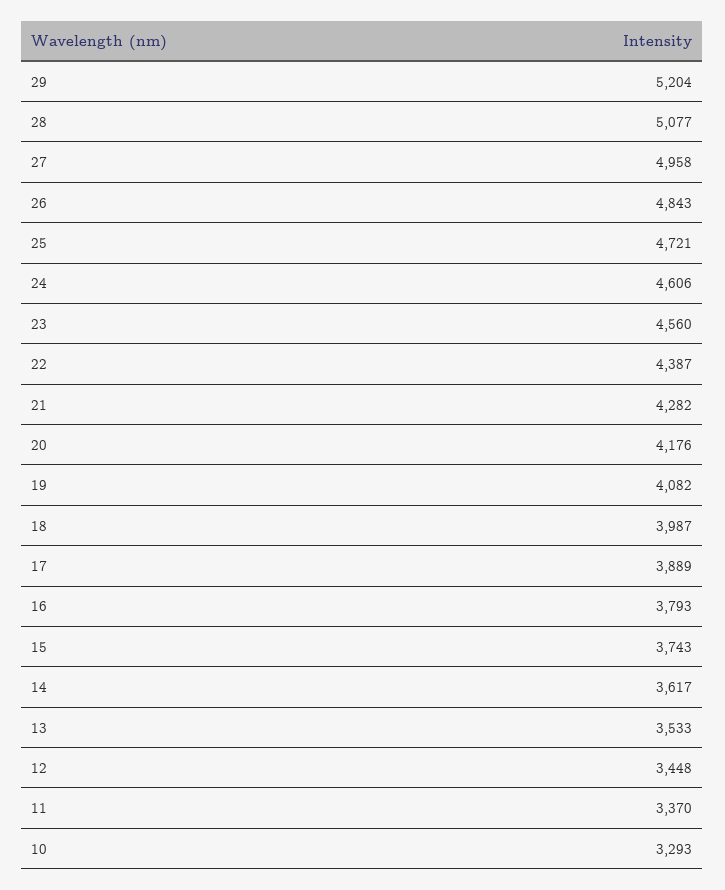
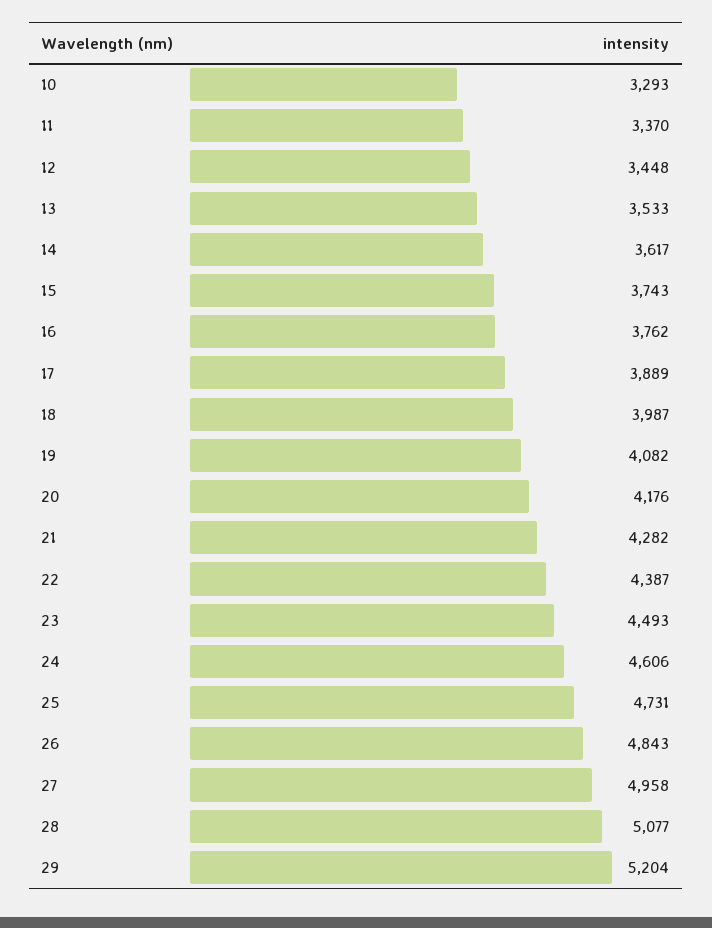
  {
    "29": 5204,
    "28": 5077,
    "27": 4958,
    "26": 4843,
-   "25": 4721,
+   "25": 4731,
    "24": 4606,
-   "23": 4560,
+   "23": 4493,
    "22": 4387,
    "21": 4282,
    "20": 4176,
    "19": 4082,
    "18": 3987,
    "17": 3889,
-   "16": 3793,
+   "16": 3762,
    "15": 3743,
    "14": 3617,
    "13": 3533,
    "12": 3448,
    "11": 3370,
    "10": 3293
  }

